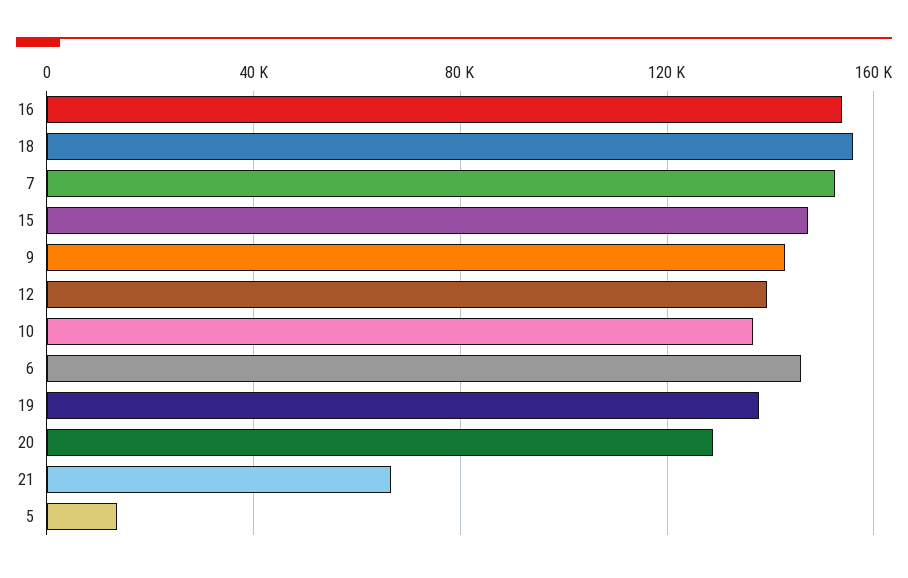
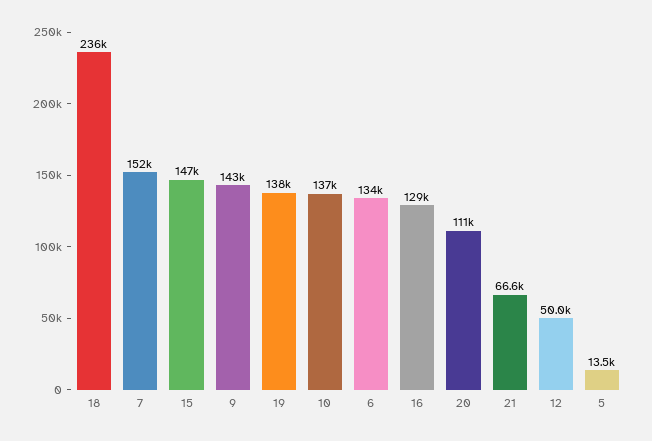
  {
-   "16": 155000,
+   "16": 129000,
-   "18": 155000,
+   "18": 236000,
    "7": 152000,
    "15": 147000,
    "9": 143000,
-   "12": 140000,
+   "12": 50000,
    "10": 137000,
-   "6": 145000,
+   "6": 134000,
    "19": 138000,
-   "20": 130000,
+   "20": 111000,
    "21": 66600,
    "5": 13500
  }

